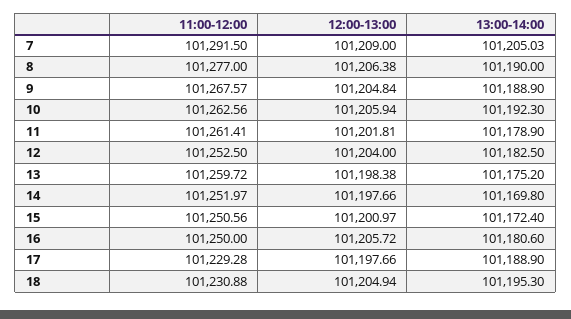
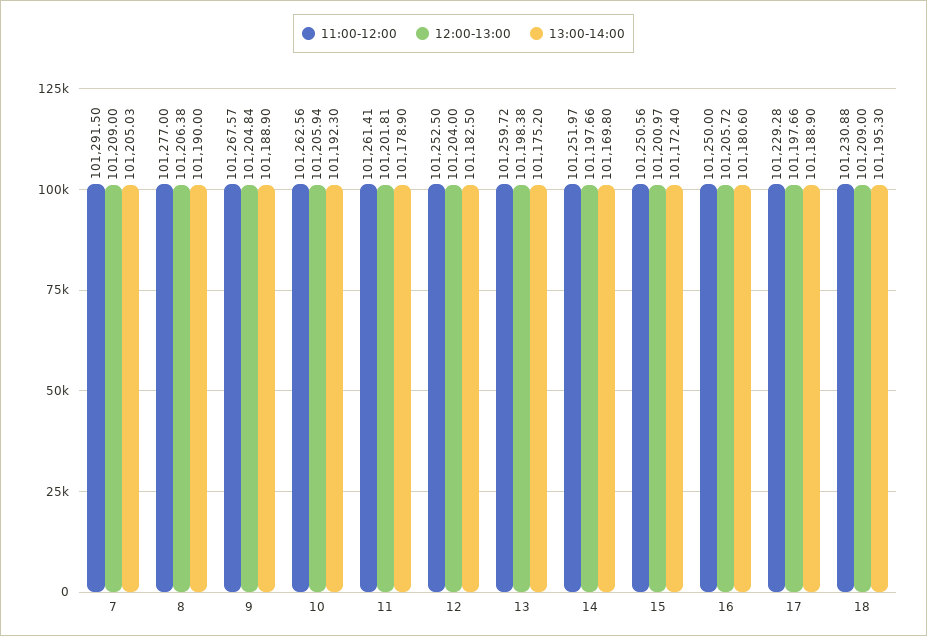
  {
    "11:00-12:00": {
      "7": 101291.5,
      "8": 101277,
      "9": 101267.57,
      "10": 101262.56,
      "11": 101261.41,
      "12": 101252.5,
      "13": 101259.72,
      "14": 101251.97,
      "15": 101250.56,
      "16": 101250,
      "17": 101229.28,
      "18": 101230.88
    },
    "12:00-13:00": {
      "7": 101209,
      "8": 101206.38,
      "9": 101204.84,
      "10": 101205.94,
      "11": 101201.81,
      "12": 101204,
      "13": 101198.38,
      "14": 101197.66,
      "15": 101200.97,
      "16": 101205.72,
      "17": 101197.66,
-     "18": 101204.94
+     "18": 101209
    },
    "13:00-14:00": {
      "7": 101205.03,
      "8": 101190,
      "9": 101188.9,
      "10": 101192.3,
      "11": 101178.9,
      "12": 101182.5,
      "13": 101175.2,
      "14": 101169.8,
      "15": 101172.4,
      "16": 101180.6,
      "17": 101188.9,
      "18": 101195.3
    }
  }

